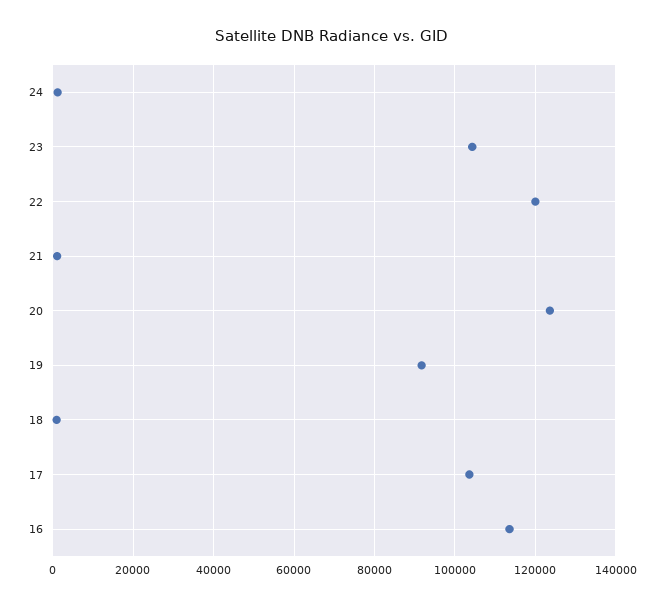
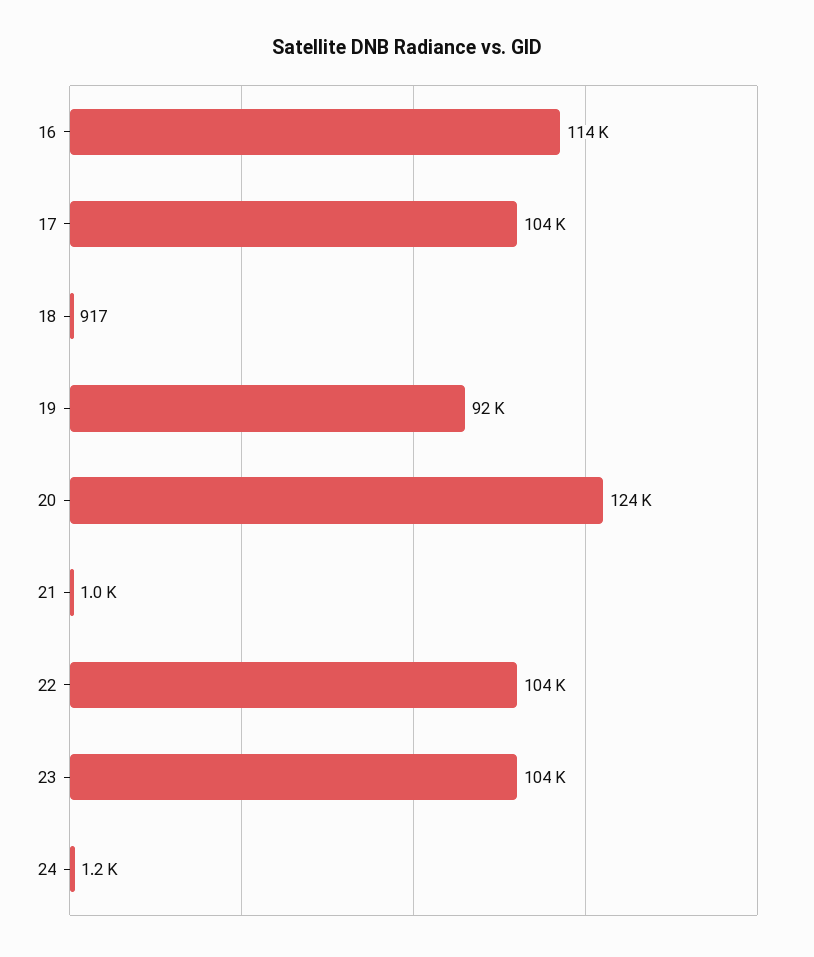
  {
    "24": 1200,
    "23": 104000,
-   "22": 120000,
+   "22": 104000,
    "21": 1000,
    "20": 124000,
    "19": 92000,
    "18": 917,
    "17": 104000,
    "16": 114000
  }

